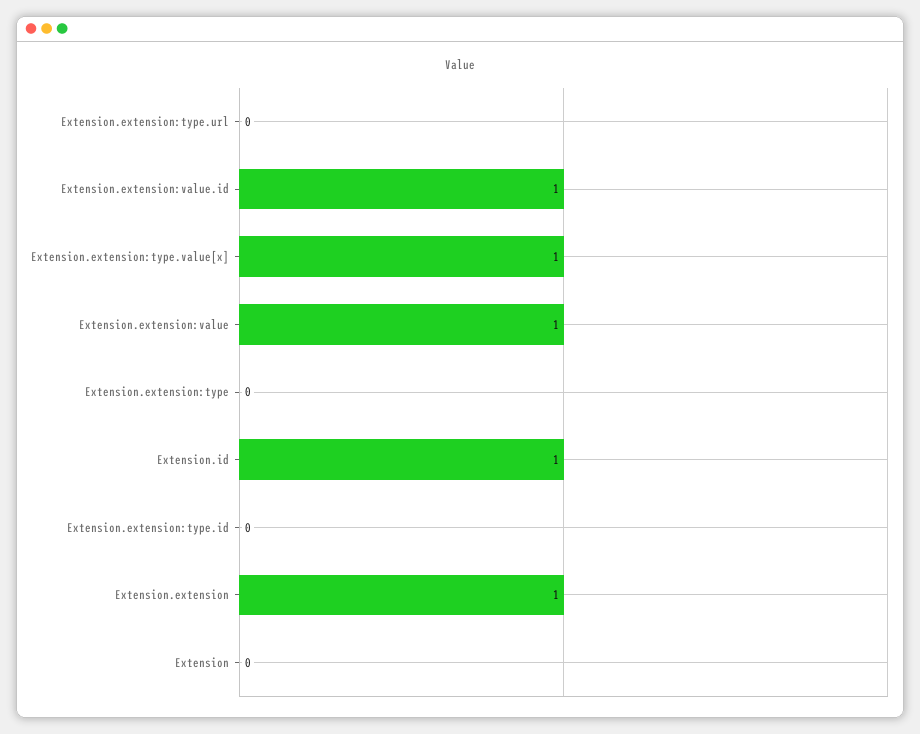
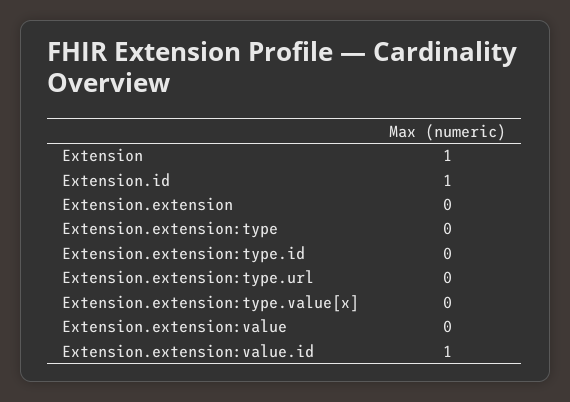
  {
    "Extension.extension:type.url": 0,
    "Extension.extension:value.id": 1,
-   "Extension.extension:type.value[x]": 1,
+   "Extension.extension:type.value[x]": 0,
-   "Extension.extension:value": 1,
+   "Extension.extension:value": 0,
    "Extension.extension:type": 0,
    "Extension.id": 1,
    "Extension.extension:type.id": 0,
-   "Extension.extension": 1,
+   "Extension.extension": 0,
-   "Extension": 0
+   "Extension": 1
  }

